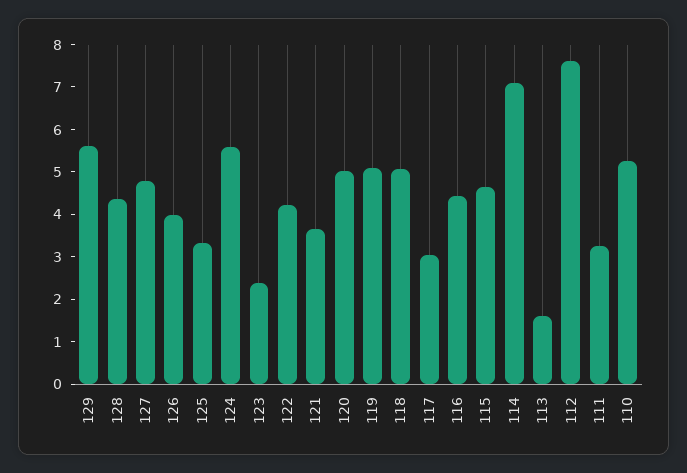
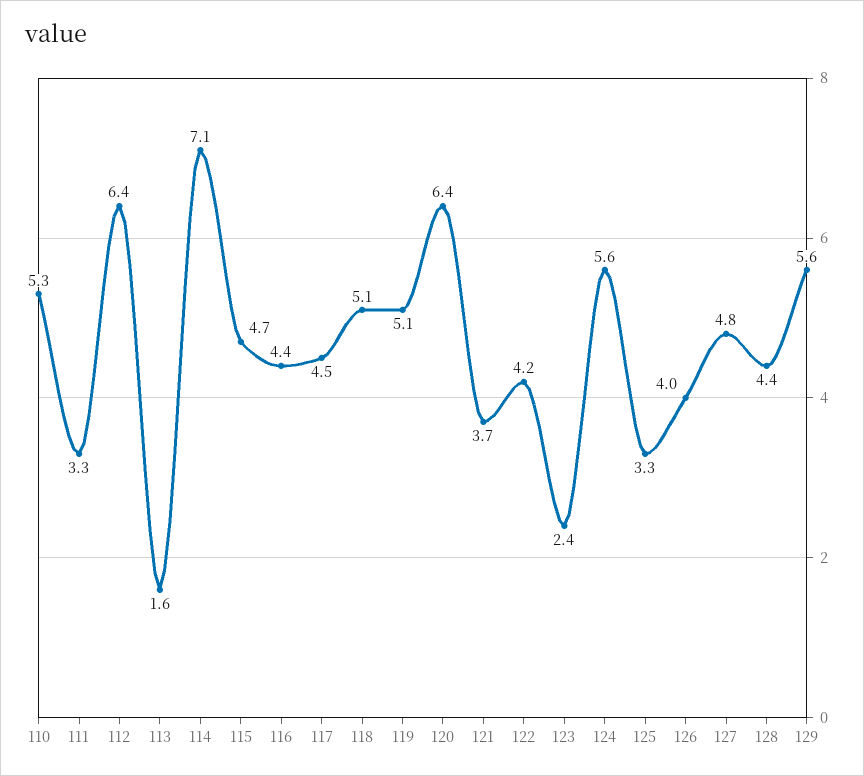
  {
    "129": 5.6,
    "128": 4.4,
    "127": 4.8,
    "126": 4,
    "125": 3.3,
    "124": 5.6,
    "123": 2.4,
    "122": 4.2,
    "121": 3.7,
-   "120": 5,
+   "120": 6.4,
    "119": 5.1,
    "118": 5.1,
-   "117": 3,
+   "117": 4.5,
    "116": 4.4,
    "115": 4.7,
    "114": 7.1,
    "113": 1.6,
-   "112": 7.6,
+   "112": 6.4,
    "111": 3.3,
    "110": 5.3
  }

